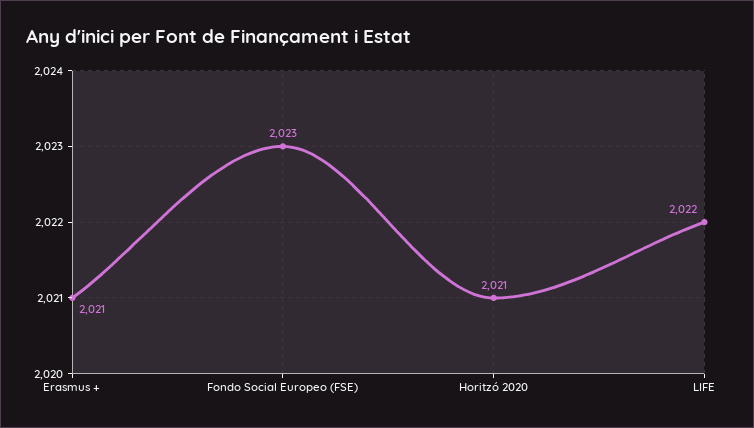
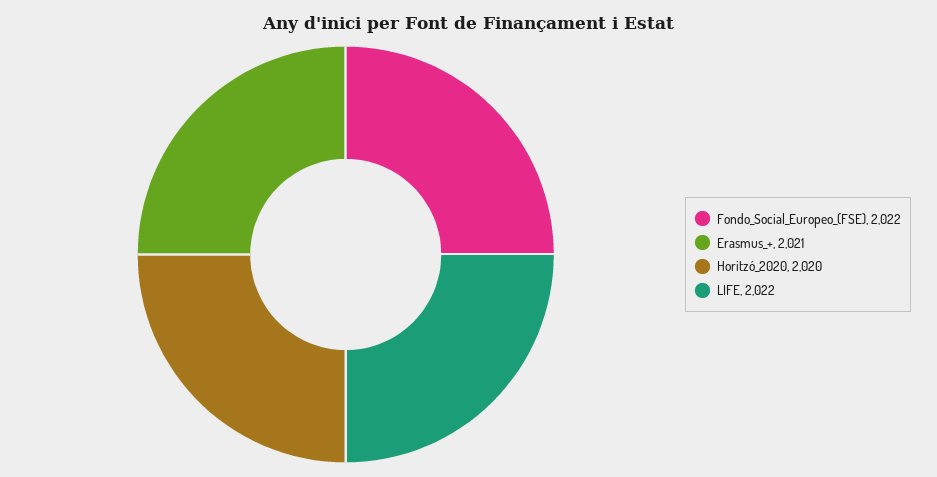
  {
    "Erasmus +": 2021,
-   "Fondo Social Europeo (FSE)": 2023,
+   "Fondo Social Europeo (FSE)": 2022,
-   "Horitzó 2020": 2021,
+   "Horitzó 2020": 2020,
    "LIFE": 2022
  }

